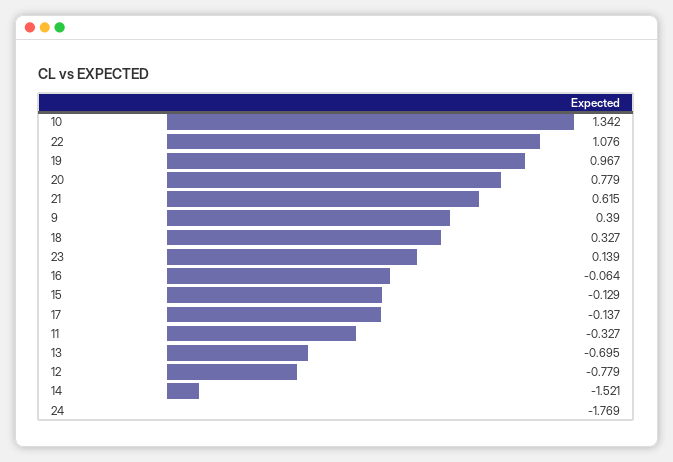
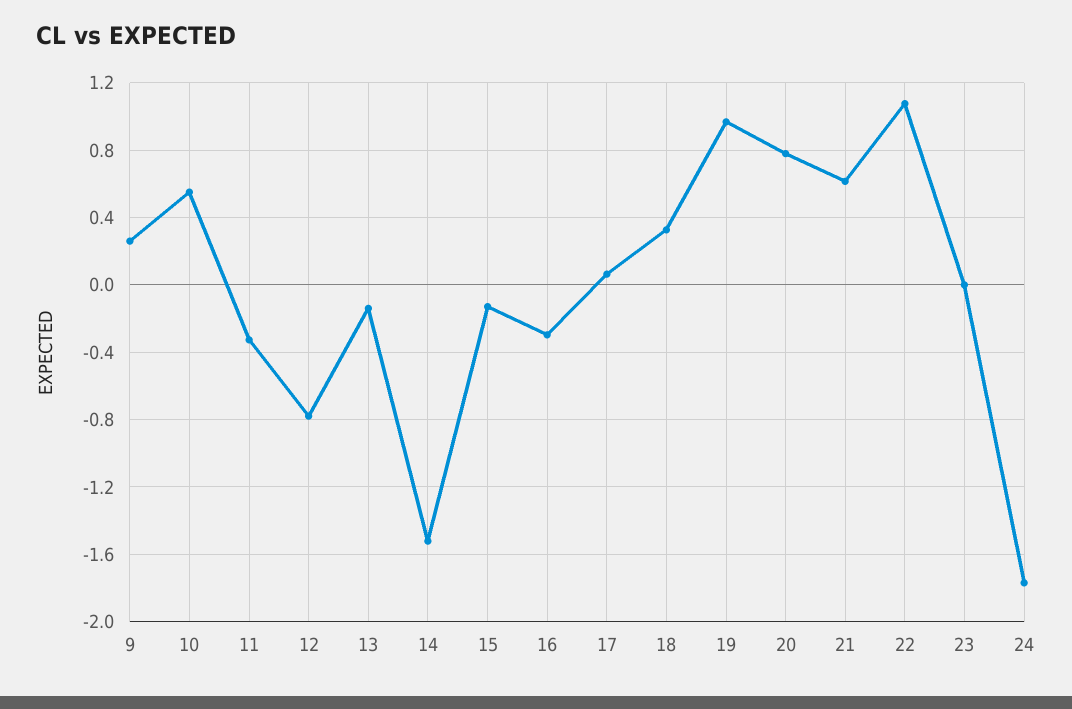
  {
-   "10": 1.342,
+   "10": 0.55,
    "22": 1.076,
    "19": 0.967,
    "20": 0.779,
    "21": 0.615,
-   "9": 0.39,
+   "9": 0.25,
    "18": 0.327,
-   "23": 0.139,
+   "23": 0,
-   "16": -0.064,
+   "16": -0.3,
    "15": -0.129,
-   "17": -0.137,
+   "17": 0.05,
    "11": -0.327,
-   "13": -0.695,
+   "13": -0.15,
    "12": -0.779,
    "14": -1.521,
    "24": -1.769
  }

